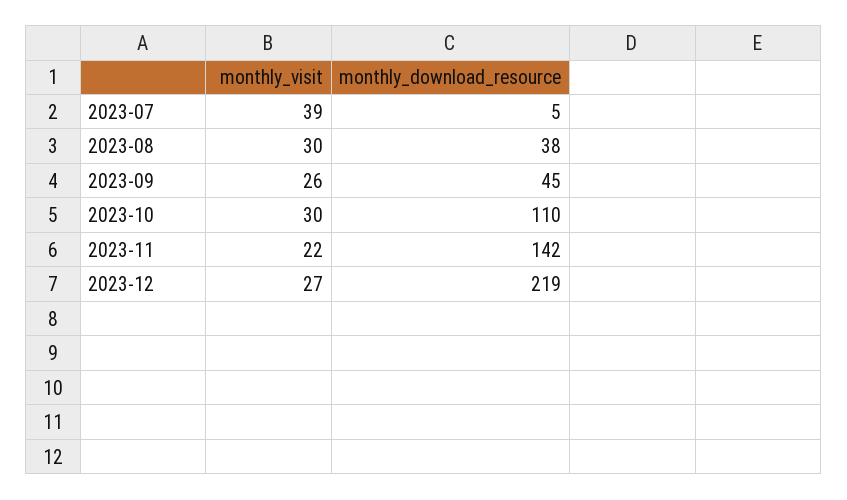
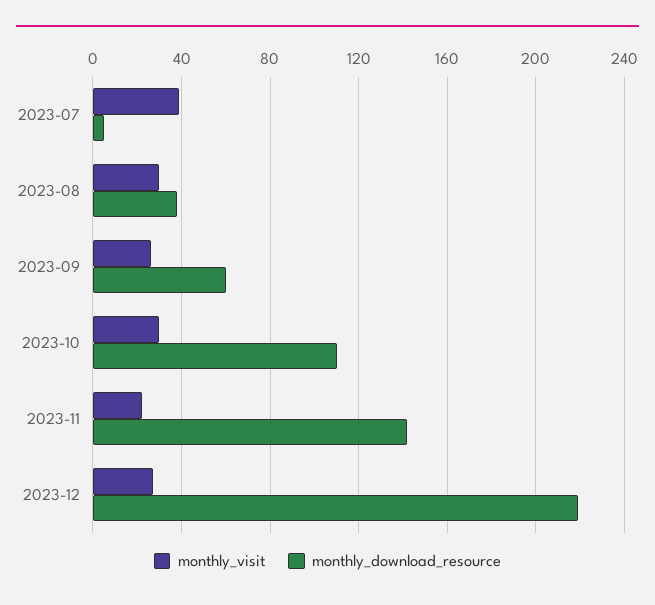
  {
    "monthly_visit": {
      "2023-07": 39,
      "2023-08": 30,
      "2023-09": 26,
      "2023-10": 30,
      "2023-11": 22,
      "2023-12": 27
    },
    "monthly_download_resource": {
      "2023-07": 5,
      "2023-08": 38,
-     "2023-09": 45,
+     "2023-09": 60,
      "2023-10": 110,
      "2023-11": 142,
      "2023-12": 219
    }
  }

